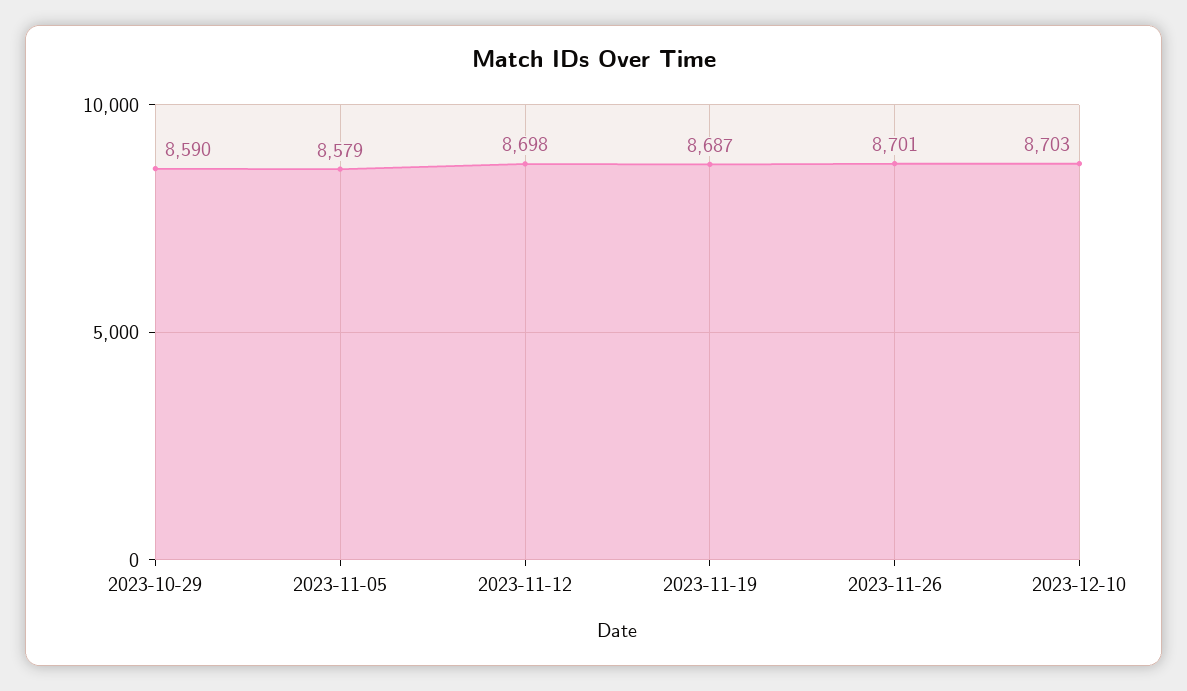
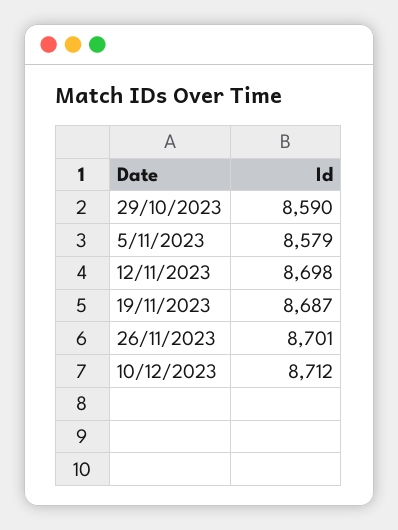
  {
    "2023-10-29": 8590,
    "2023-11-05": 8579,
    "2023-11-12": 8698,
    "2023-11-19": 8687,
    "2023-11-26": 8701,
-   "2023-12-10": 8703
+   "2023-12-10": 8712
  }

